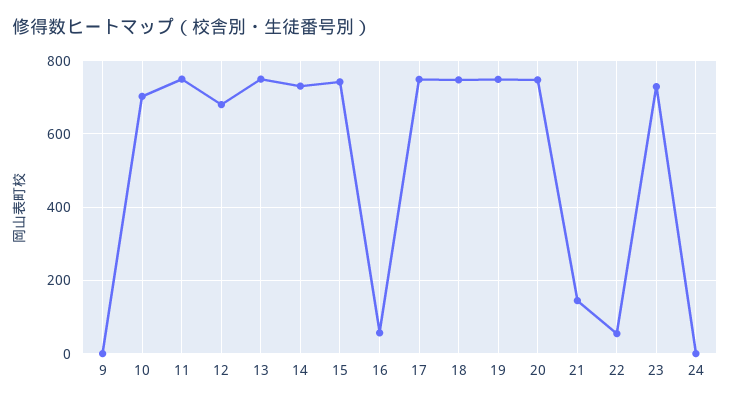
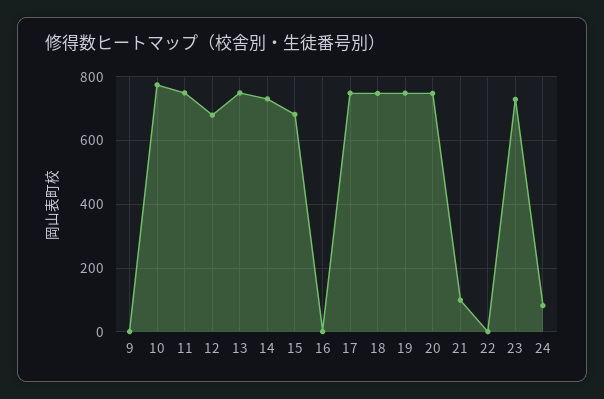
  {
    "9": 0,
-   "10": 700,
+   "10": 780,
    "11": 760,
    "12": 680,
    "13": 760,
    "14": 740,
-   "15": 740,
+   "15": 680,
-   "16": 60,
+   "16": 0,
    "17": 740,
    "18": 740,
    "19": 740,
    "20": 740,
-   "21": 140,
+   "21": 100,
-   "22": 60,
+   "22": 0,
    "23": 720,
-   "24": 0
+   "24": 80
  }

